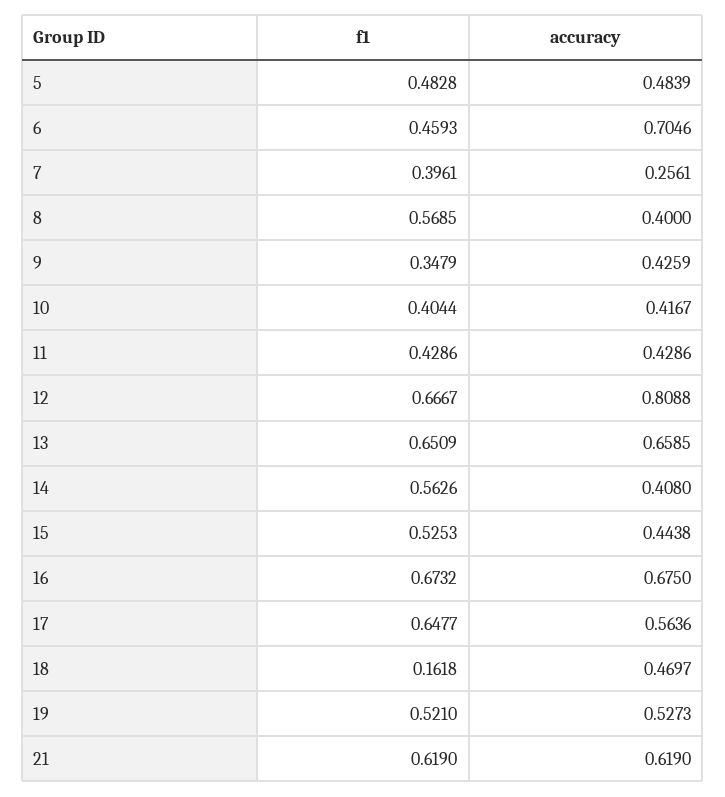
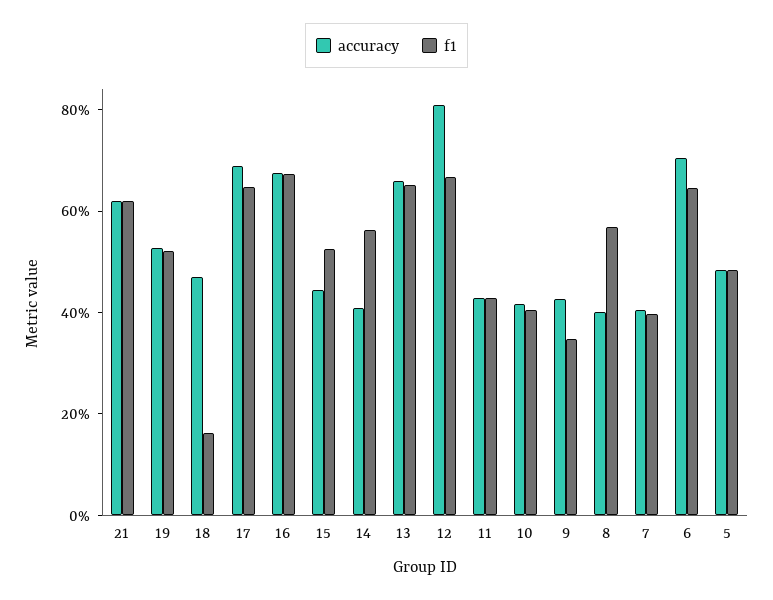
  {
    "f1": {
      "5": 0.4828,
-     "6": 0.4593,
+     "6": 0.65,
      "7": 0.3961,
      "8": 0.5685,
      "9": 0.3479,
      "10": 0.4044,
      "11": 0.4286,
      "12": 0.6667,
      "13": 0.6509,
      "14": 0.5626,
      "15": 0.5253,
      "16": 0.6732,
      "17": 0.6477,
      "18": 0.1618,
      "19": 0.521,
      "21": 0.619
    },
    "accuracy": {
      "5": 0.4839,
      "6": 0.7046,
-     "7": 0.2561,
+     "7": 0.4,
      "8": 0.4,
      "9": 0.4259,
      "10": 0.4167,
      "11": 0.4286,
      "12": 0.8088,
      "13": 0.6585,
      "14": 0.408,
      "15": 0.4438,
      "16": 0.675,
-     "17": 0.5636,
+     "17": 0.7,
      "18": 0.4697,
      "19": 0.5273,
      "21": 0.619
    }
  }

